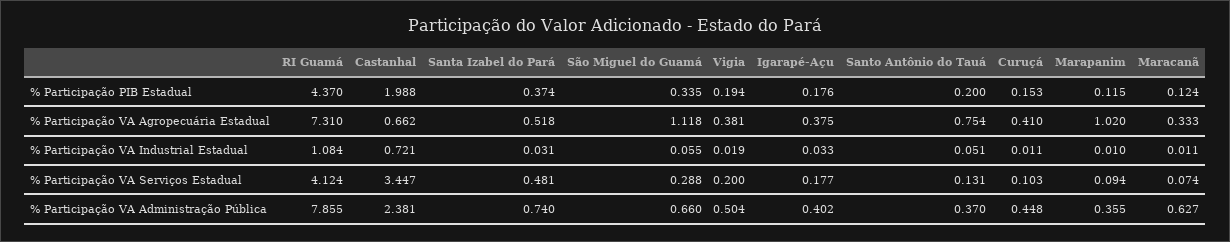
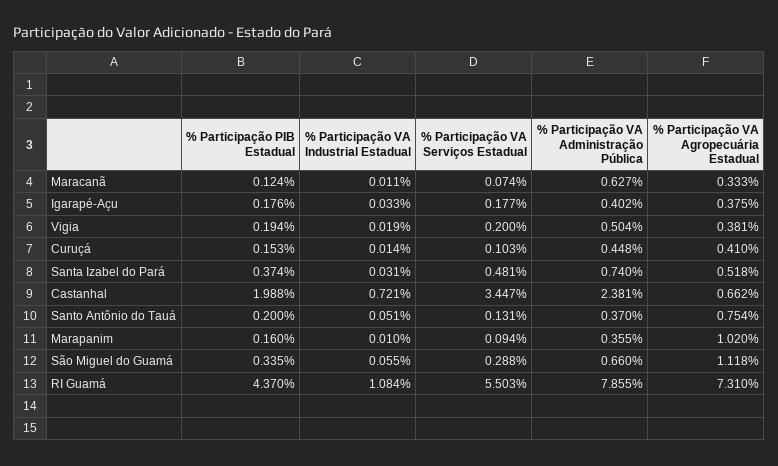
  {
    "RI Guamá": {
      "% Participação PIB Estadual": 4.37,
      "% Participação VA Agropecuária Estadual": 7.31,
      "% Participação VA Industrial Estadual": 1.084,
-     "% Participação VA Serviços Estadual": 4.124,
+     "% Participação VA Serviços Estadual": 5.503,
      "% Participação VA Administração Pública": 7.855
    },
    "Castanhal": {
      "% Participação PIB Estadual": 1.988,
      "% Participação VA Agropecuária Estadual": 0.662,
      "% Participação VA Industrial Estadual": 0.721,
      "% Participação VA Serviços Estadual": 3.447,
      "% Participação VA Administração Pública": 2.381
    },
    "Santa Izabel do Pará": {
      "% Participação PIB Estadual": 0.374,
      "% Participação VA Agropecuária Estadual": 0.518,
      "% Participação VA Industrial Estadual": 0.031,
      "% Participação VA Serviços Estadual": 0.481,
      "% Participação VA Administração Pública": 0.74
    },
    "São Miguel do Guamá": {
      "% Participação PIB Estadual": 0.335,
      "% Participação VA Agropecuária Estadual": 1.118,
      "% Participação VA Industrial Estadual": 0.055,
      "% Participação VA Serviços Estadual": 0.288,
      "% Participação VA Administração Pública": 0.66
    },
    "Vigia": {
      "% Participação PIB Estadual": 0.194,
      "% Participação VA Agropecuária Estadual": 0.381,
      "% Participação VA Industrial Estadual": 0.019,
      "% Participação VA Serviços Estadual": 0.2,
      "% Participação VA Administração Pública": 0.504
    },
    "Igarapé-Açu": {
      "% Participação PIB Estadual": 0.176,
      "% Participação VA Agropecuária Estadual": 0.375,
      "% Participação VA Industrial Estadual": 0.033,
      "% Participação VA Serviços Estadual": 0.177,
      "% Participação VA Administração Pública": 0.402
    },
    "Santo Antônio do Tauá": {
      "% Participação PIB Estadual": 0.2,
      "% Participação VA Agropecuária Estadual": 0.754,
      "% Participação VA Industrial Estadual": 0.051,
      "% Participação VA Serviços Estadual": 0.131,
      "% Participação VA Administração Pública": 0.37
    },
    "Curuçá": {
      "% Participação PIB Estadual": 0.153,
      "% Participação VA Agropecuária Estadual": 0.41,
-     "% Participação VA Industrial Estadual": 0.011,
+     "% Participação VA Industrial Estadual": 0.014,
      "% Participação VA Serviços Estadual": 0.103,
      "% Participação VA Administração Pública": 0.448
    },
    "Marapanim": {
-     "% Participação PIB Estadual": 0.115,
+     "% Participação PIB Estadual": 0.16,
      "% Participação VA Agropecuária Estadual": 1.02,
      "% Participação VA Industrial Estadual": 0.01,
      "% Participação VA Serviços Estadual": 0.094,
      "% Participação VA Administração Pública": 0.355
    },
    "Maracanã": {
      "% Participação PIB Estadual": 0.124,
      "% Participação VA Agropecuária Estadual": 0.333,
      "% Participação VA Industrial Estadual": 0.011,
      "% Participação VA Serviços Estadual": 0.074,
      "% Participação VA Administração Pública": 0.627
    }
  }

